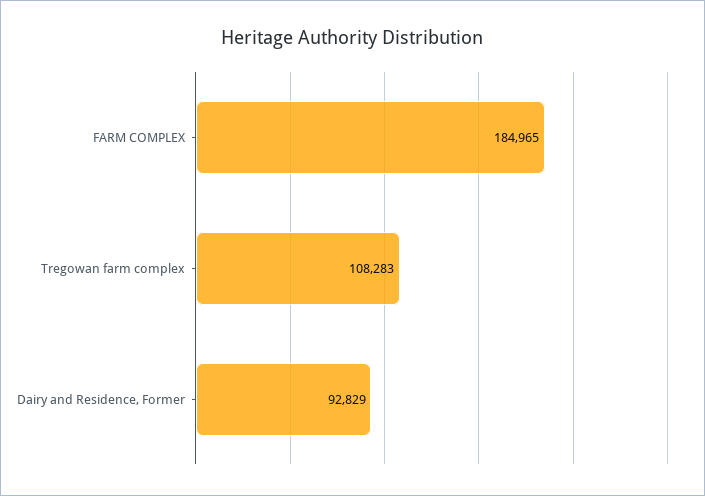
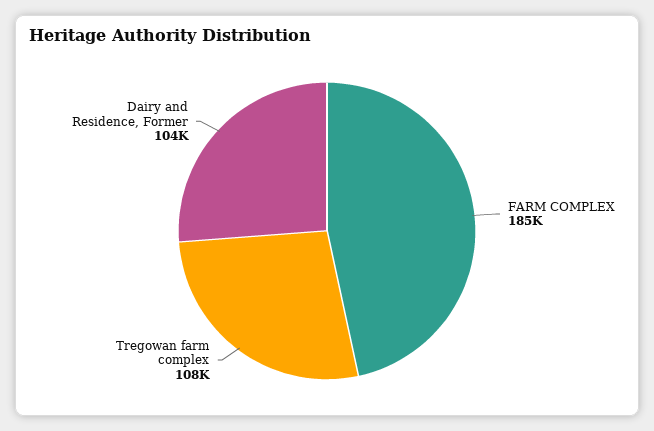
  {
    "FARM COMPLEX": 184965,
    "Tregowan farm complex": 108283,
-   "Dairy and Residence, Former": 92829
+   "Dairy and Residence, Former": 104000
  }

